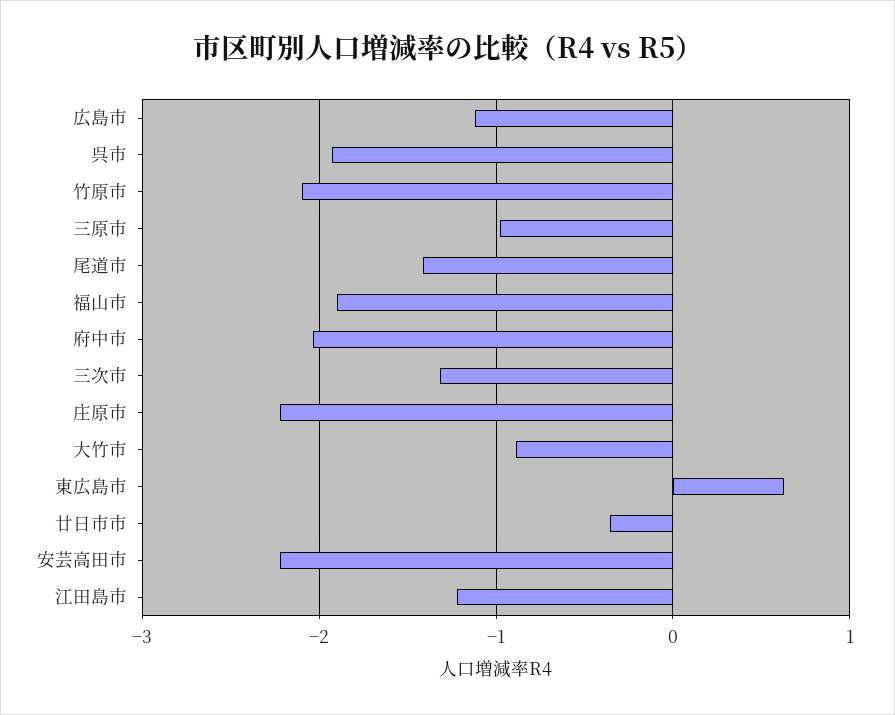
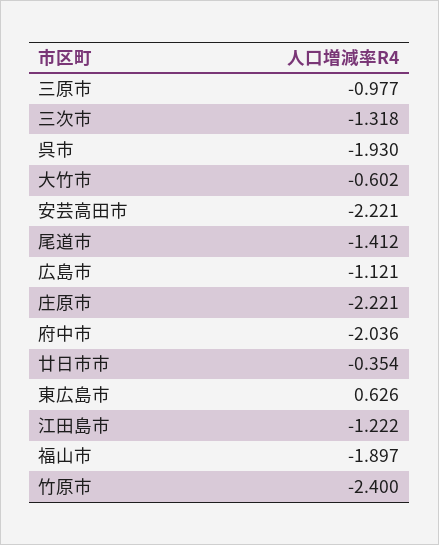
  {
    "広島市": -1.121,
    "呉市": -1.93,
-   "竹原市": -2.1,
+   "竹原市": -2.4,
    "三原市": -0.977,
    "尾道市": -1.412,
    "福山市": -1.897,
    "府中市": -2.036,
    "三次市": -1.318,
    "庄原市": -2.221,
-   "大竹市": -0.9,
+   "大竹市": -0.602,
    "東広島市": 0.626,
    "廿日市市": -0.354,
    "安芸高田市": -2.221,
    "江田島市": -1.222
  }

